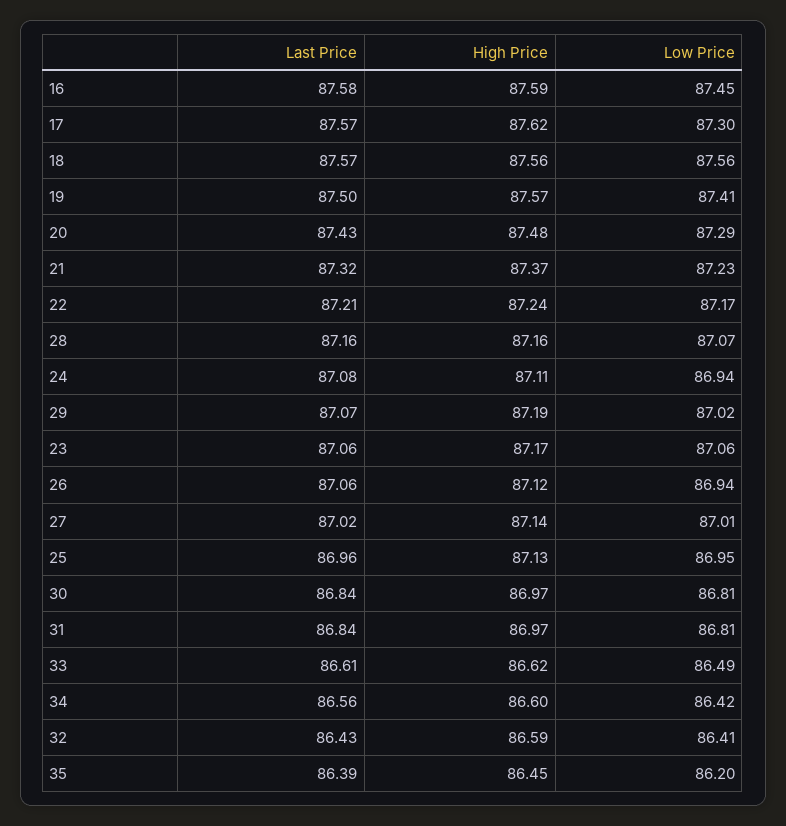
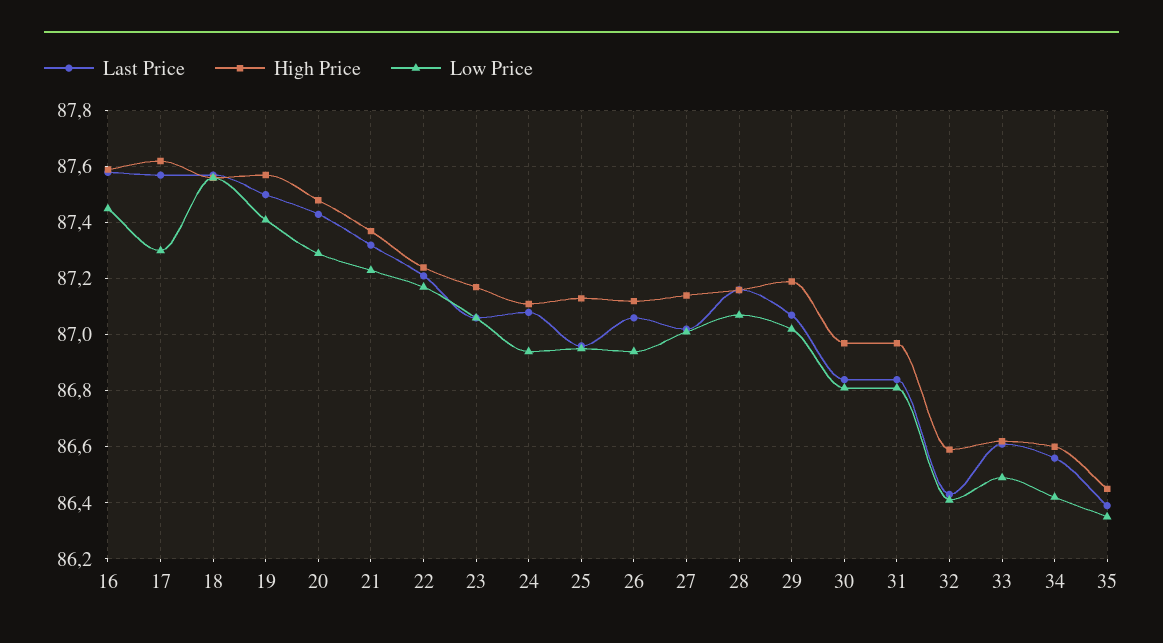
  {
    "Last Price": {
      "16": 87.58,
      "17": 87.57,
      "18": 87.57,
      "19": 87.5,
      "20": 87.43,
      "21": 87.32,
      "22": 87.21,
      "28": 87.16,
      "24": 87.08,
      "29": 87.07,
      "23": 87.06,
      "26": 87.06,
      "27": 87.02,
      "25": 86.96,
      "30": 86.84,
      "31": 86.84,
      "33": 86.61,
      "34": 86.56,
      "32": 86.43,
      "35": 86.39
    },
    "High Price": {
      "16": 87.59,
      "17": 87.62,
      "18": 87.56,
      "19": 87.57,
      "20": 87.48,
      "21": 87.37,
      "22": 87.24,
      "28": 87.16,
      "24": 87.11,
      "29": 87.19,
      "23": 87.17,
      "26": 87.12,
      "27": 87.14,
      "25": 87.13,
      "30": 86.97,
      "31": 86.97,
      "33": 86.62,
      "34": 86.6,
      "32": 86.59,
      "35": 86.45
    },
    "Low Price": {
      "16": 87.45,
      "17": 87.3,
      "18": 87.56,
      "19": 87.41,
      "20": 87.29,
      "21": 87.23,
      "22": 87.17,
      "28": 87.07,
      "24": 86.94,
      "29": 87.02,
      "23": 87.06,
      "26": 86.94,
      "27": 87.01,
      "25": 86.95,
      "30": 86.81,
      "31": 86.81,
      "33": 86.49,
      "34": 86.42,
      "32": 86.41,
-     "35": 86.2
+     "35": 86.35
    }
  }

